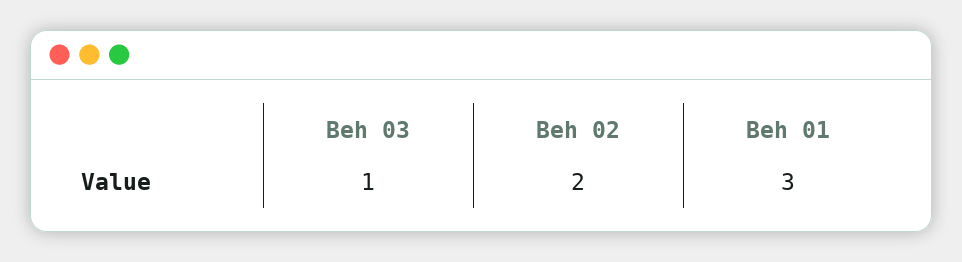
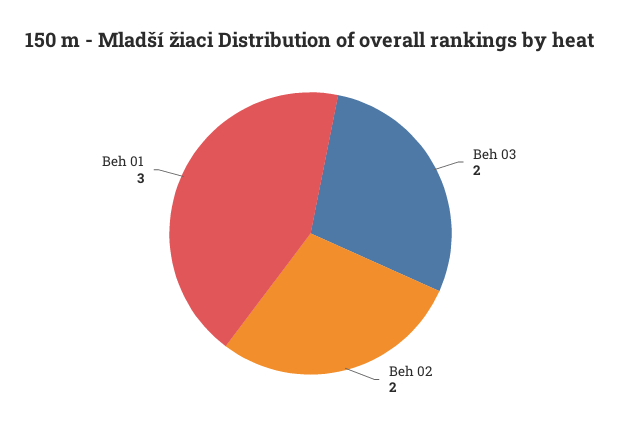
  {
-   "Beh 03": 1,
+   "Beh 03": 2,
    "Beh 02": 2,
    "Beh 01": 3
  }

